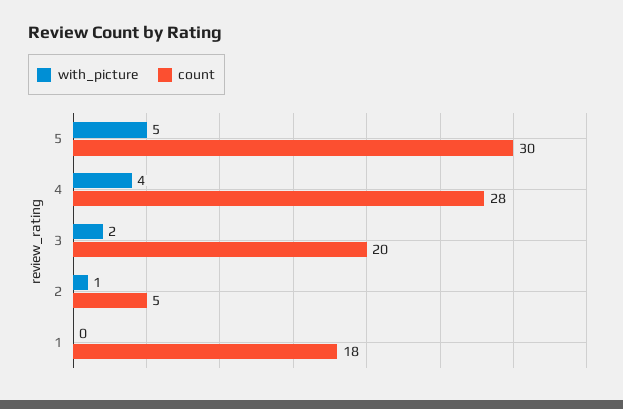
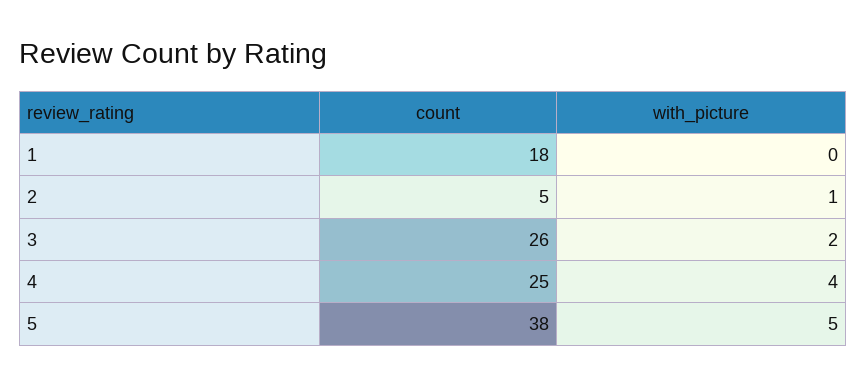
  {
    "with_picture": {
      "5": 5,
      "4": 4,
      "3": 2,
      "2": 1,
      "1": 0
    },
    "count": {
-     "5": 30,
+     "5": 38,
-     "4": 28,
+     "4": 25,
-     "3": 20,
+     "3": 26,
      "2": 5,
      "1": 18
    }
  }

